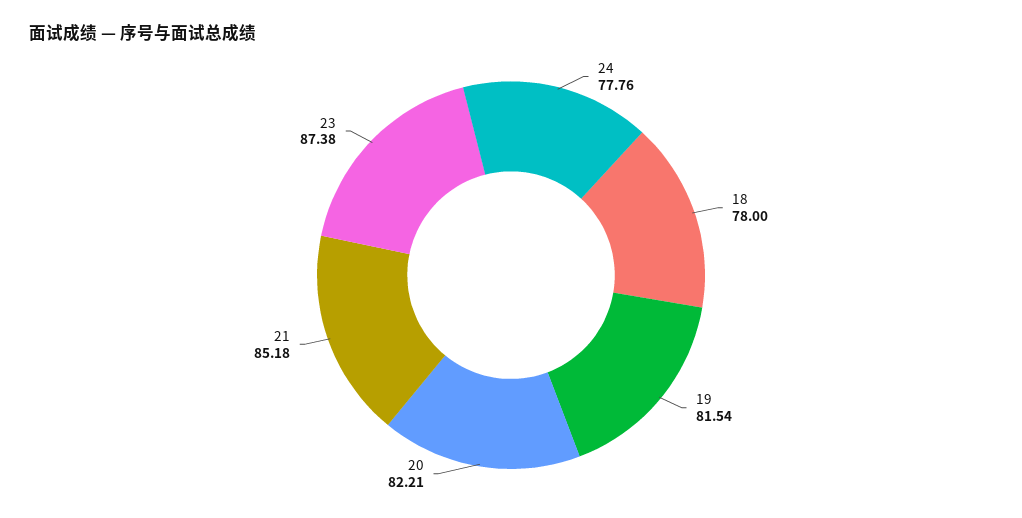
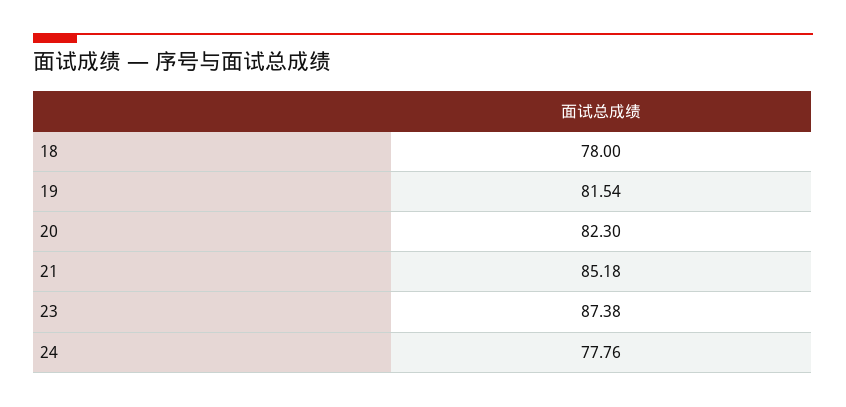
  {
    "24": 77.76,
    "18": 78,
    "19": 81.54,
-   "20": 82.21,
+   "20": 82.3,
    "21": 85.18,
    "23": 87.38
  }

